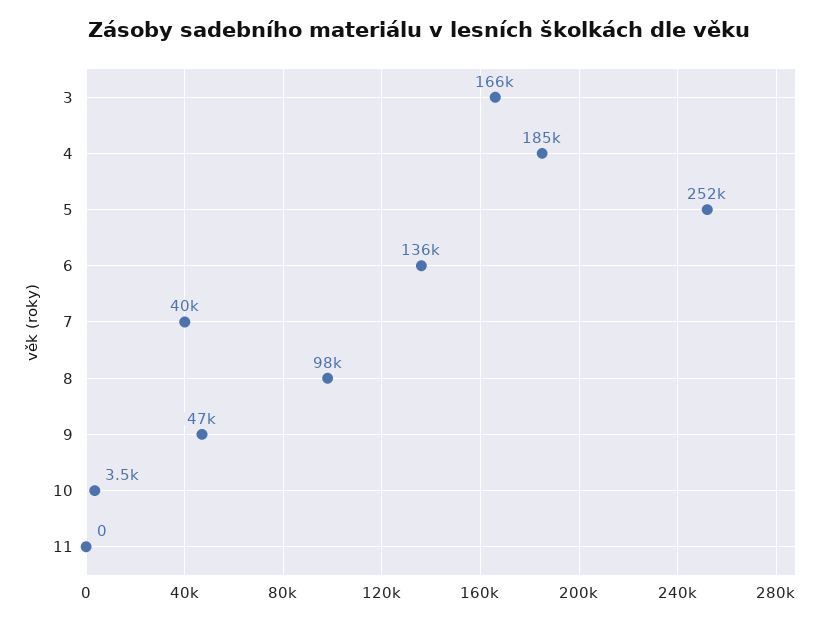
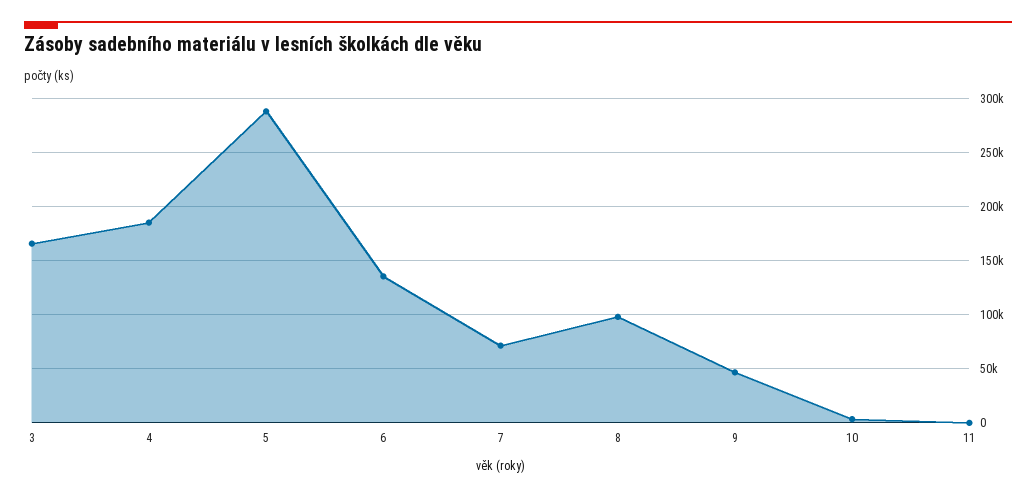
  {
    "3": 166000,
    "4": 185000,
-   "5": 252000,
+   "5": 290000,
    "6": 136000,
-   "7": 40000,
+   "7": 70000,
    "8": 98000,
    "9": 47000,
    "10": 3500,
    "11": 0
  }

